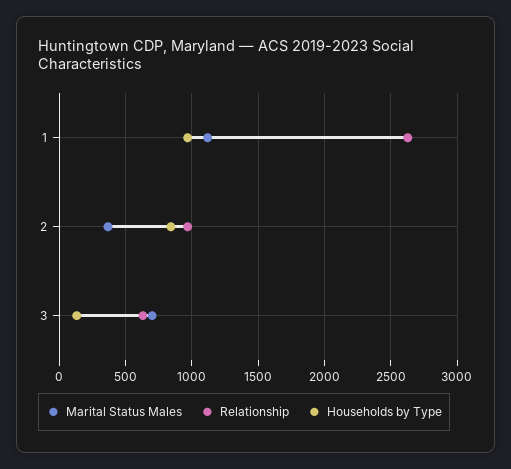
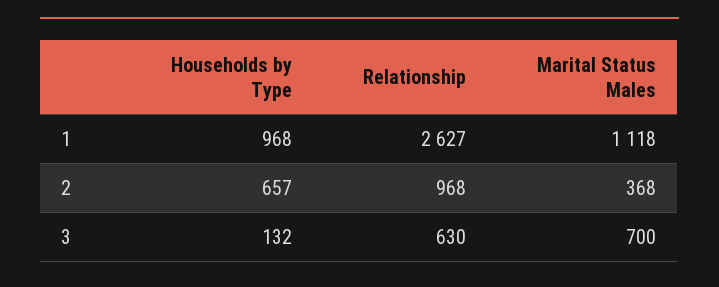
  {
    "Marital Status Males": {
      "1": 1118,
      "2": 368,
      "3": 700
    },
    "Relationship": {
      "1": 2627,
      "2": 968,
      "3": 630
    },
    "Households by Type": {
      "1": 968,
-     "2": 850,
+     "2": 657,
      "3": 132
    }
  }

